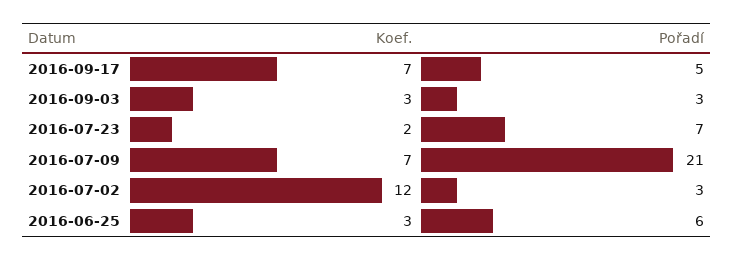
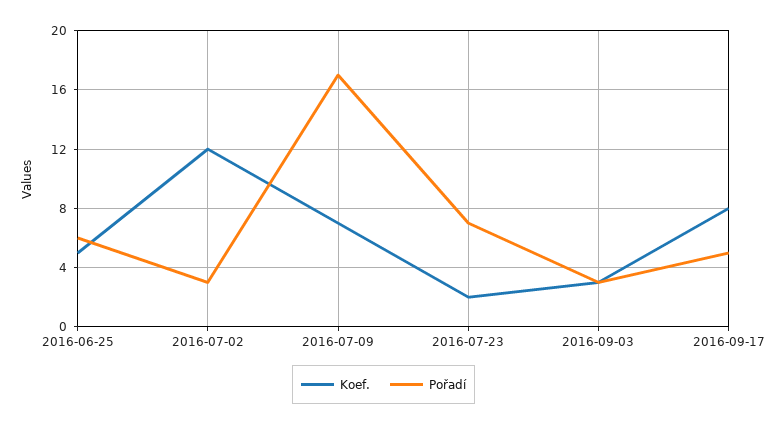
  {
    "Koef.": {
-     "2016-09-17": 7,
+     "2016-09-17": 8,
      "2016-09-03": 3,
      "2016-07-23": 2,
      "2016-07-09": 7,
      "2016-07-02": 12,
-     "2016-06-25": 3
+     "2016-06-25": 5
    },
    "Pořadí": {
      "2016-09-17": 5,
      "2016-09-03": 3,
      "2016-07-23": 7,
-     "2016-07-09": 21,
+     "2016-07-09": 17,
      "2016-07-02": 3,
      "2016-06-25": 6
    }
  }

